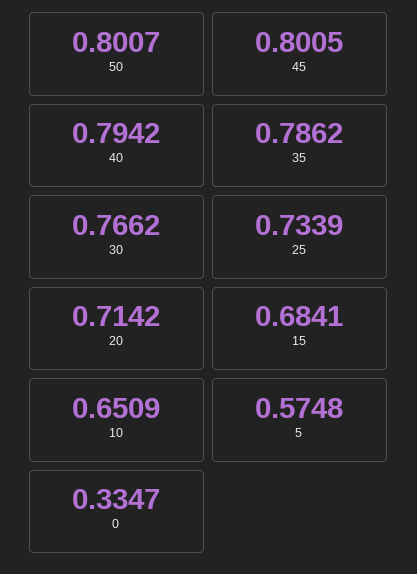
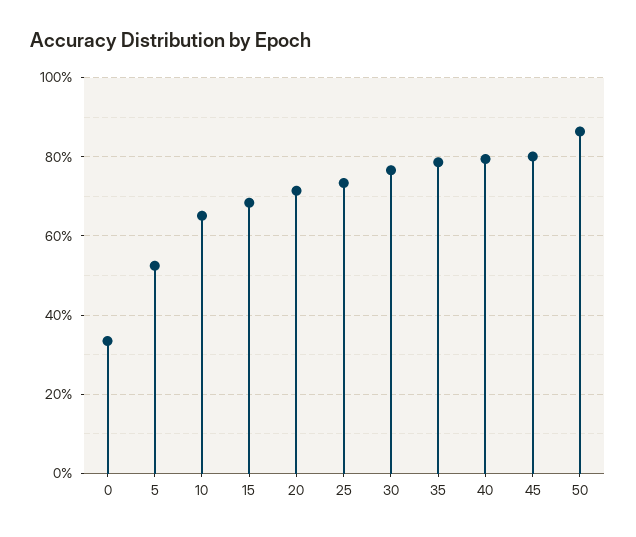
  {
-   "50": 0.8007,
+   "50": 0.86,
    "45": 0.8005,
    "40": 0.7942,
    "35": 0.7862,
    "30": 0.7662,
    "25": 0.7339,
    "20": 0.7142,
    "15": 0.6841,
    "10": 0.6509,
-   "5": 0.5748,
+   "5": 0.52,
    "0": 0.3347
  }

